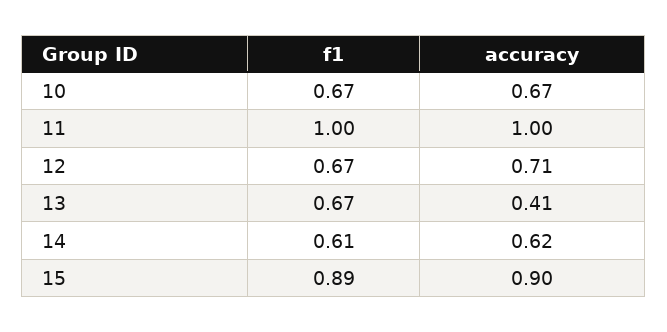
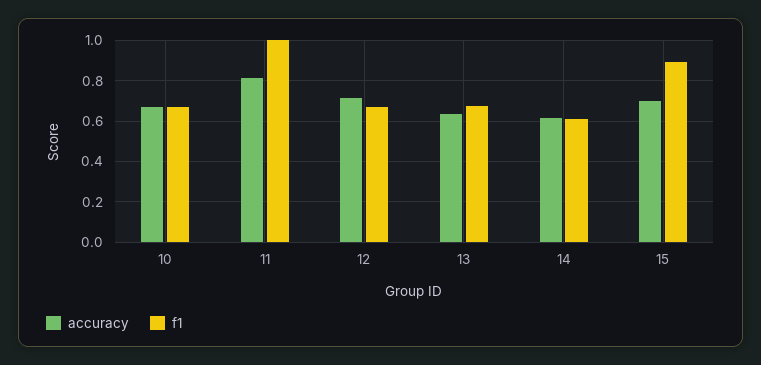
  {
    "f1": {
      "10": 0.67,
      "11": 1,
      "12": 0.67,
      "13": 0.67,
      "14": 0.61,
      "15": 0.89
    },
    "accuracy": {
      "10": 0.67,
-     "11": 1,
+     "11": 0.8,
      "12": 0.71,
-     "13": 0.41,
+     "13": 0.65,
      "14": 0.62,
-     "15": 0.9
+     "15": 0.7
    }
  }

